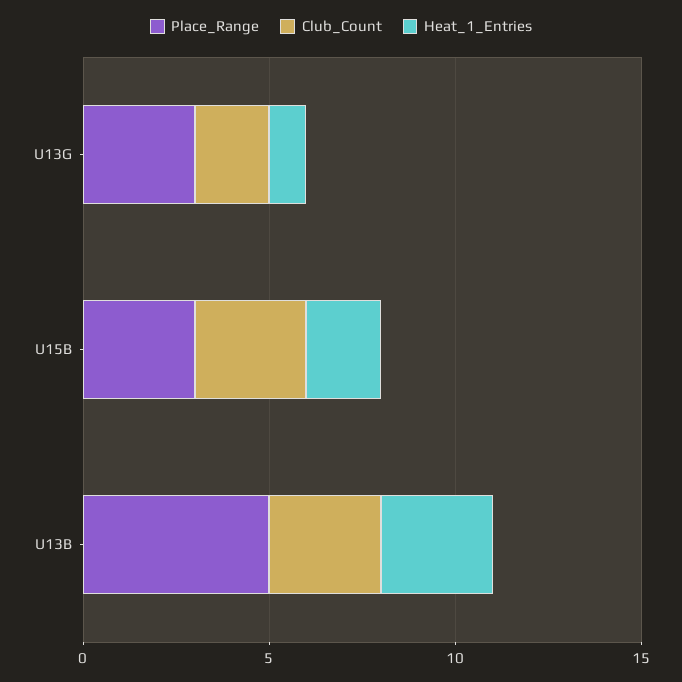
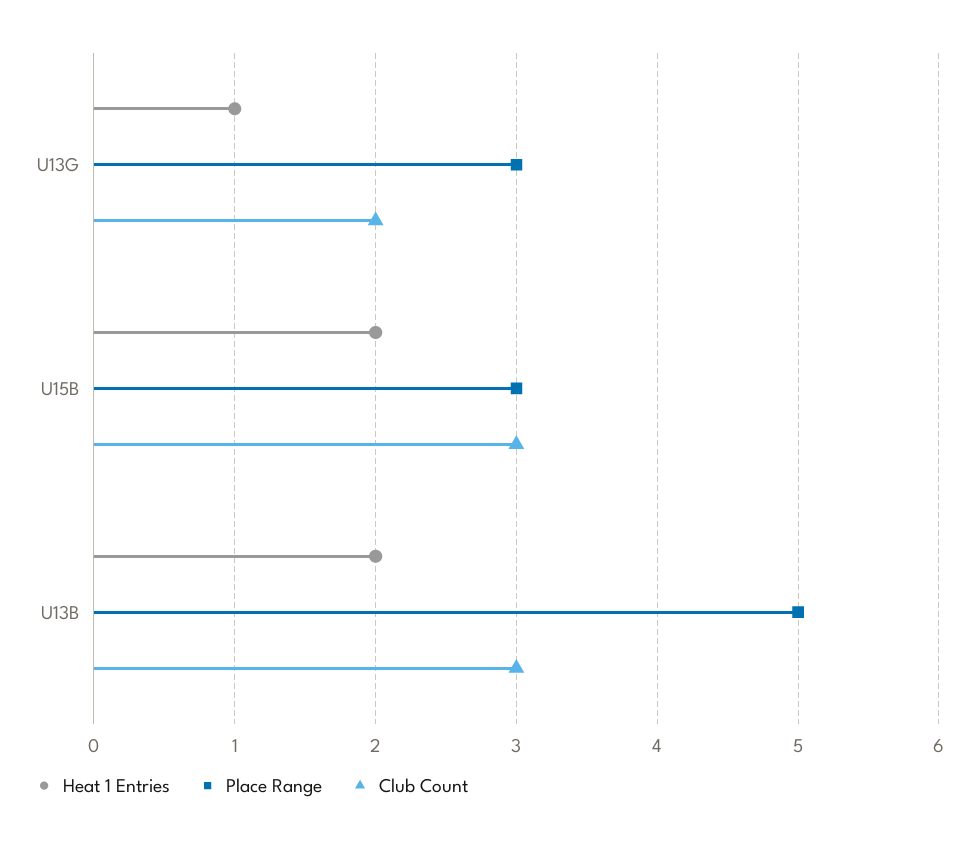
  {
    "Place_Range": {
      "U13G": 3,
      "U15B": 3,
      "U13B": 5
    },
    "Club_Count": {
      "U13G": 2,
      "U15B": 3,
      "U13B": 3
    },
    "Heat_1_Entries": {
      "U13G": 1,
      "U15B": 2,
-     "U13B": 3
+     "U13B": 2
    }
  }

